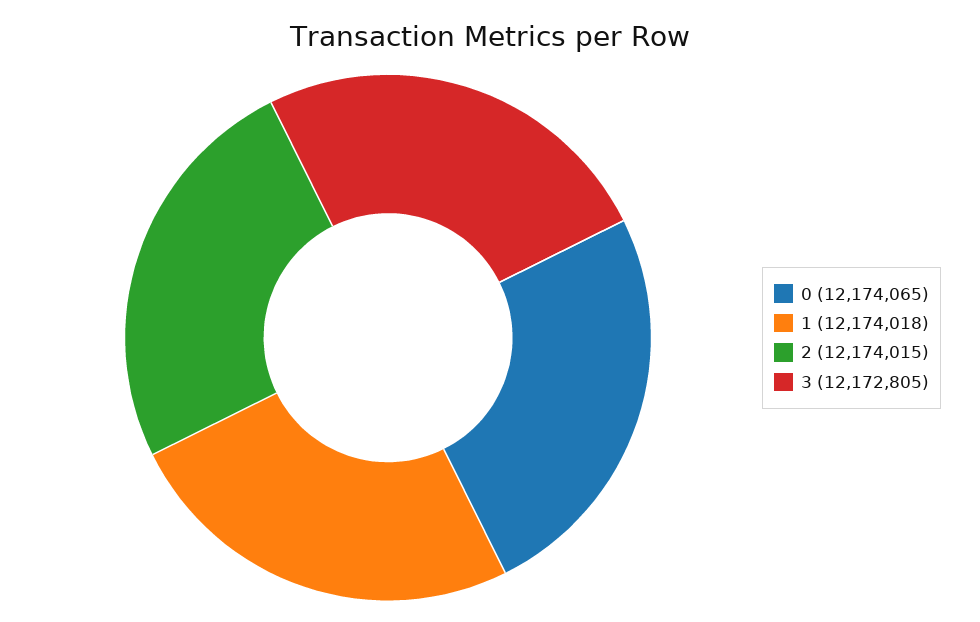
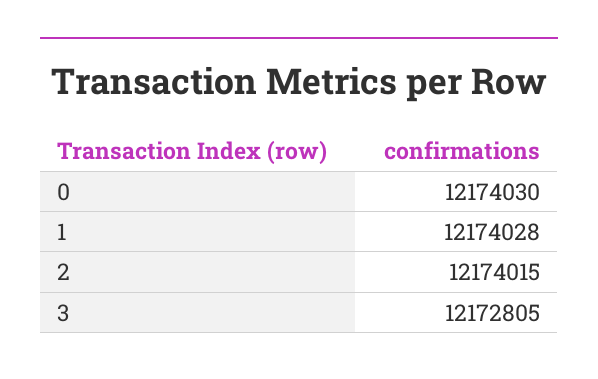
  {
-   "0": 12174065,
+   "0": 12174030,
-   "1": 12174018,
+   "1": 12174028,
    "2": 12174015,
    "3": 12172805
  }

